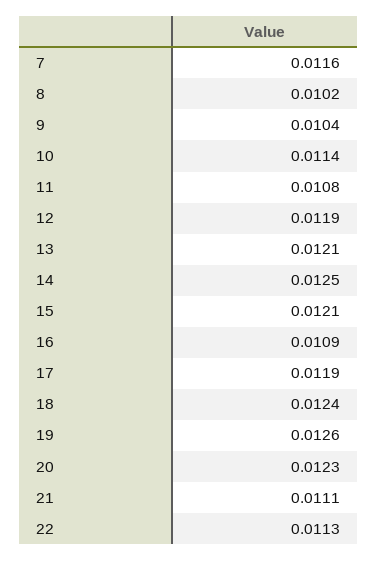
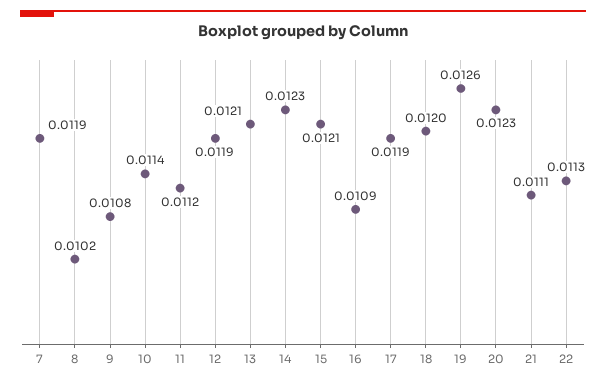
  {
-   "7": 0.0116,
+   "7": 0.0119,
    "8": 0.0102,
-   "9": 0.0104,
+   "9": 0.0108,
    "10": 0.0114,
-   "11": 0.0108,
+   "11": 0.0112,
    "12": 0.0119,
    "13": 0.0121,
-   "14": 0.0125,
+   "14": 0.0123,
    "15": 0.0121,
    "16": 0.0109,
    "17": 0.0119,
-   "18": 0.0124,
+   "18": 0.012,
    "19": 0.0126,
    "20": 0.0123,
    "21": 0.0111,
    "22": 0.0113
  }

